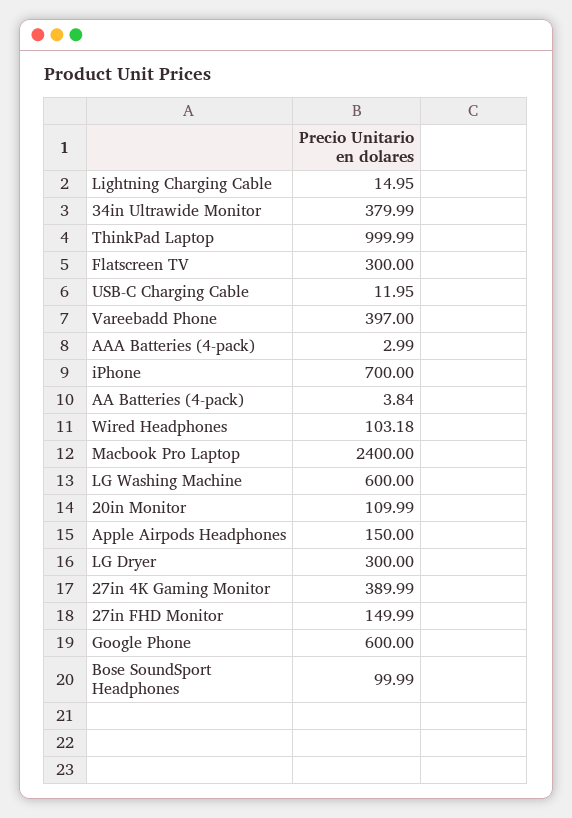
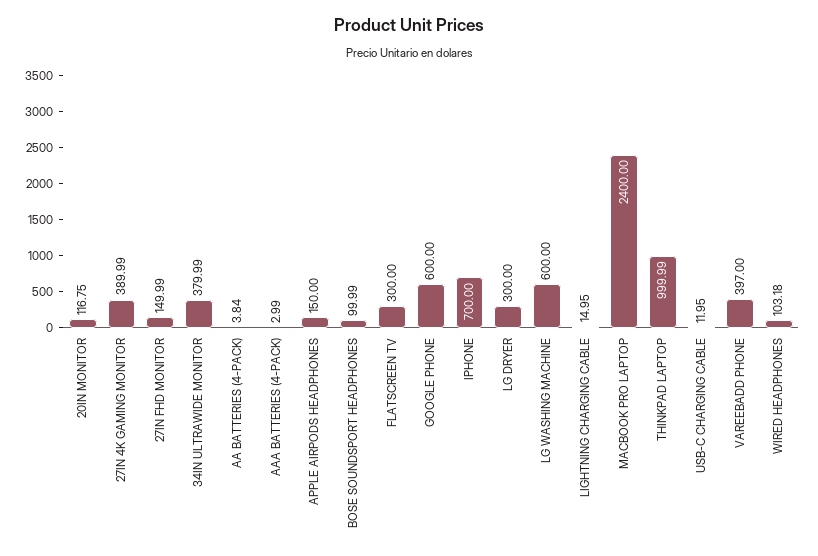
  {
    "Lightning Charging Cable": 14.95,
    "34in Ultrawide Monitor": 379.99,
    "ThinkPad Laptop": 999.99,
    "Flatscreen TV": 300,
    "USB-C Charging Cable": 11.95,
    "Vareebadd Phone": 397,
    "AAA Batteries (4-pack)": 2.99,
    "iPhone": 700,
    "AA Batteries (4-pack)": 3.84,
    "Wired Headphones": 103.18,
    "Macbook Pro Laptop": 2400,
    "LG Washing Machine": 600,
-   "20in Monitor": 109.99,
+   "20in Monitor": 116.75,
    "Apple Airpods Headphones": 150,
    "LG Dryer": 300,
    "27in 4K Gaming Monitor": 389.99,
    "27in FHD Monitor": 149.99,
    "Google Phone": 600,
    "Bose SoundSport Headphones": 99.99
  }

